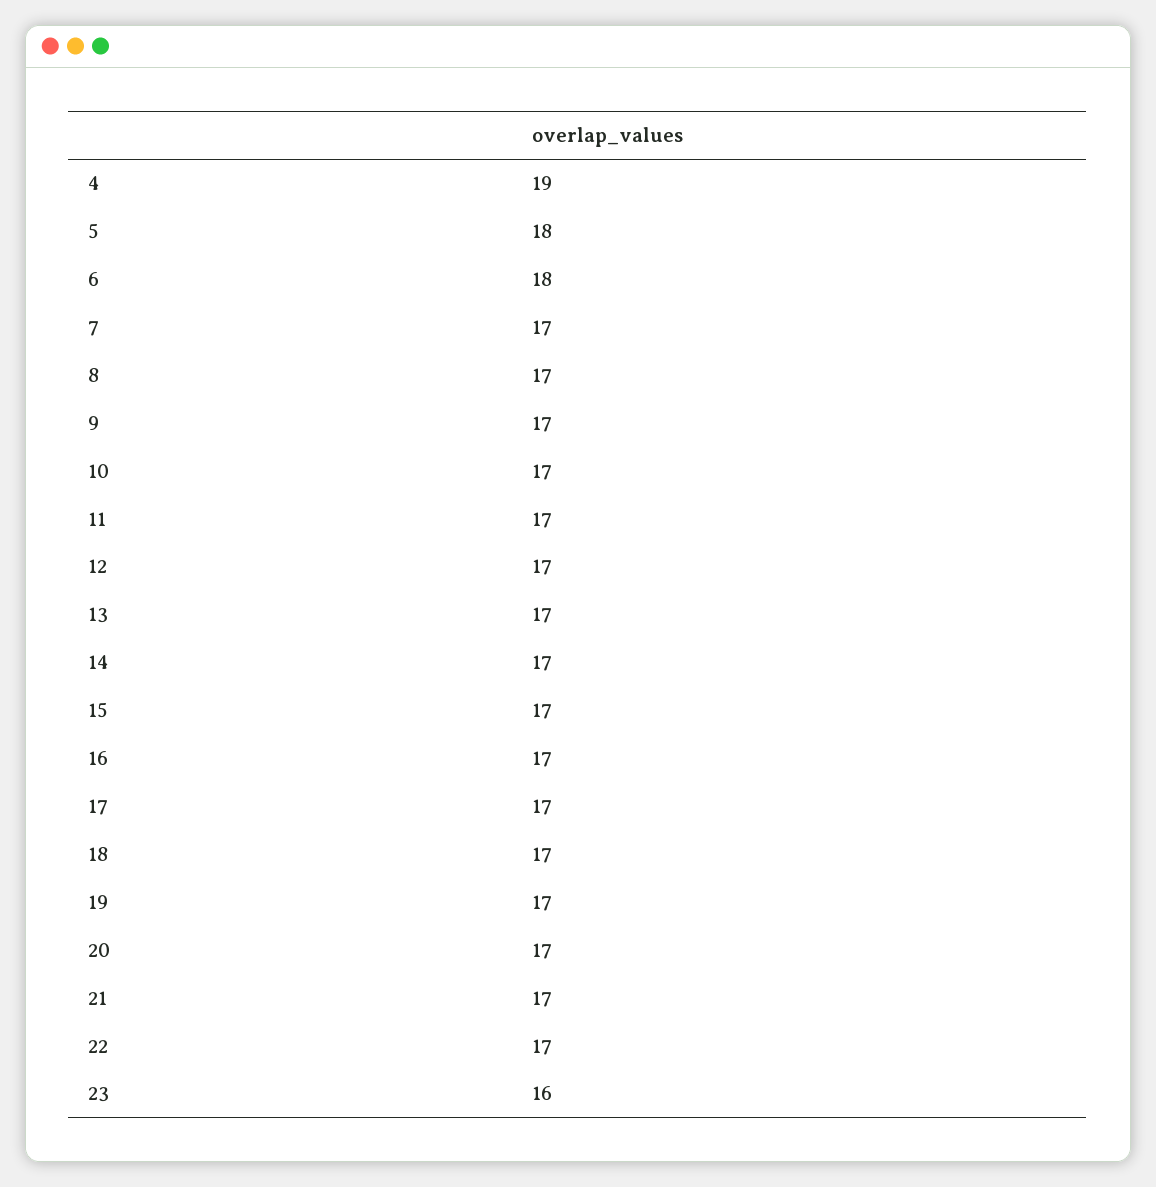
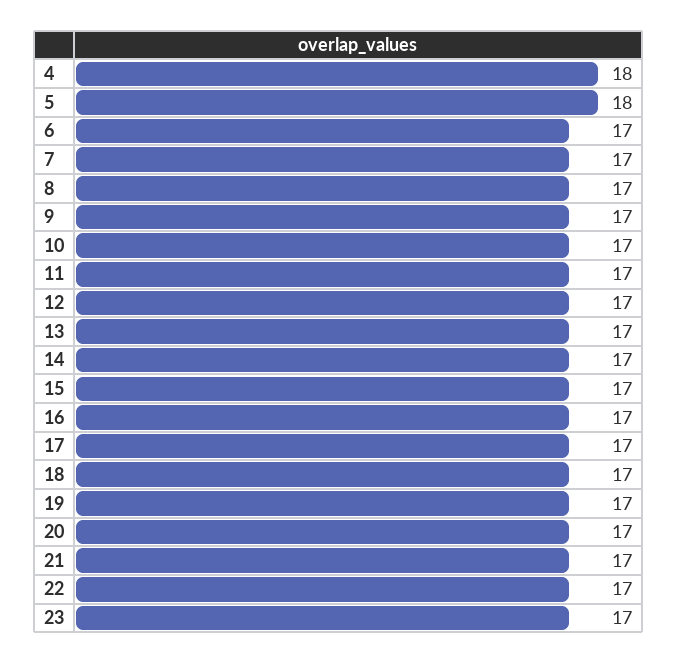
  {
-   "4": 19,
+   "4": 18,
    "5": 18,
-   "6": 18,
+   "6": 17,
    "7": 17,
    "8": 17,
    "9": 17,
    "10": 17,
    "11": 17,
    "12": 17,
    "13": 17,
    "14": 17,
    "15": 17,
    "16": 17,
    "17": 17,
    "18": 17,
    "19": 17,
    "20": 17,
    "21": 17,
    "22": 17,
-   "23": 16
+   "23": 17
  }

